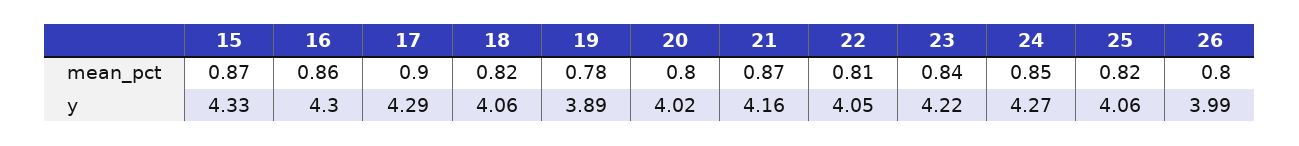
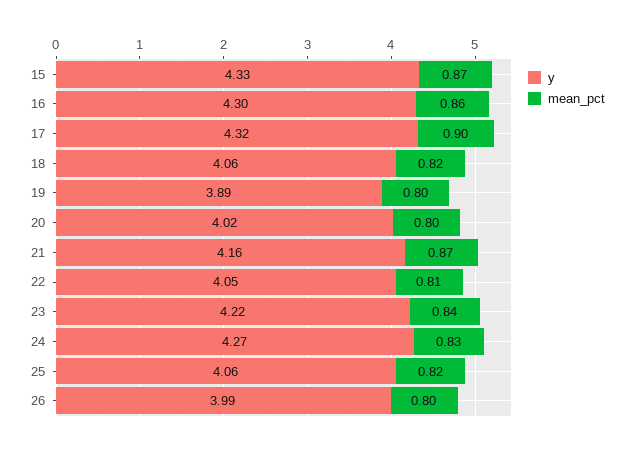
  {
    "mean_pct": {
      "15": 0.87,
      "16": 0.86,
      "17": 0.9,
      "18": 0.82,
-     "19": 0.78,
+     "19": 0.8,
      "20": 0.8,
      "21": 0.87,
      "22": 0.81,
      "23": 0.84,
-     "24": 0.85,
+     "24": 0.83,
      "25": 0.82,
      "26": 0.8
    },
    "y": {
      "15": 4.33,
      "16": 4.3,
-     "17": 4.29,
+     "17": 4.32,
      "18": 4.06,
      "19": 3.89,
      "20": 4.02,
      "21": 4.16,
      "22": 4.05,
      "23": 4.22,
      "24": 4.27,
      "25": 4.06,
      "26": 3.99
    }
  }

